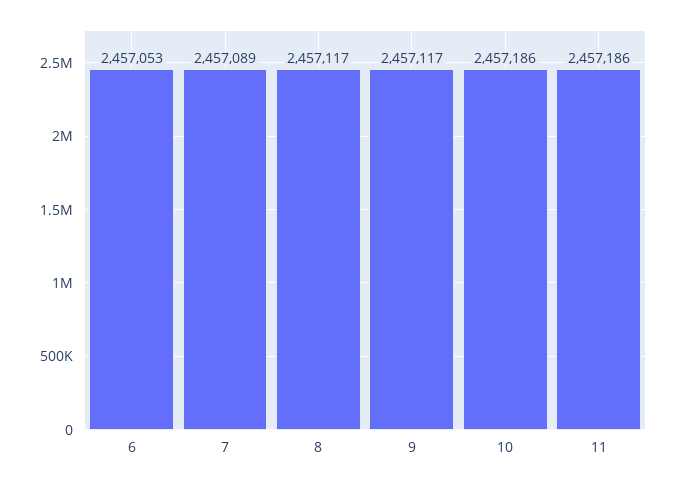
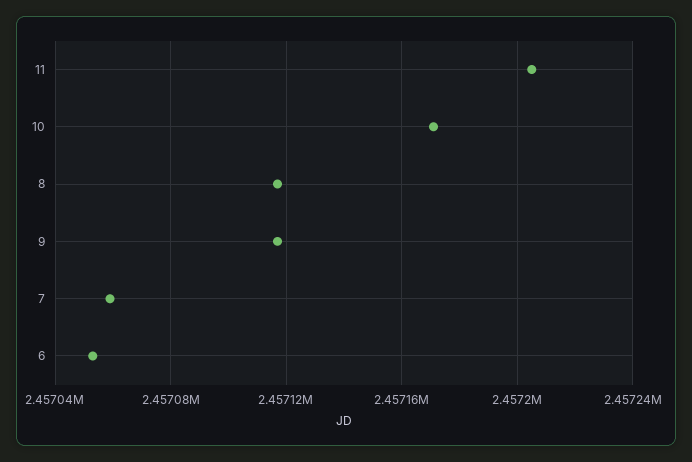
  {
    "6": 2457053,
-   "7": 2457089,
+   "7": 2457060,
    "8": 2457117,
    "9": 2457117,
-   "10": 2457186,
+   "10": 2457170,
-   "11": 2457186
+   "11": 2457205
  }

